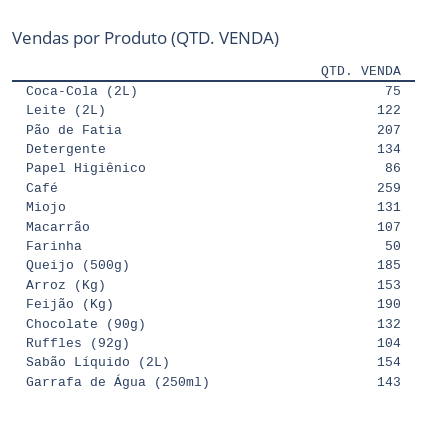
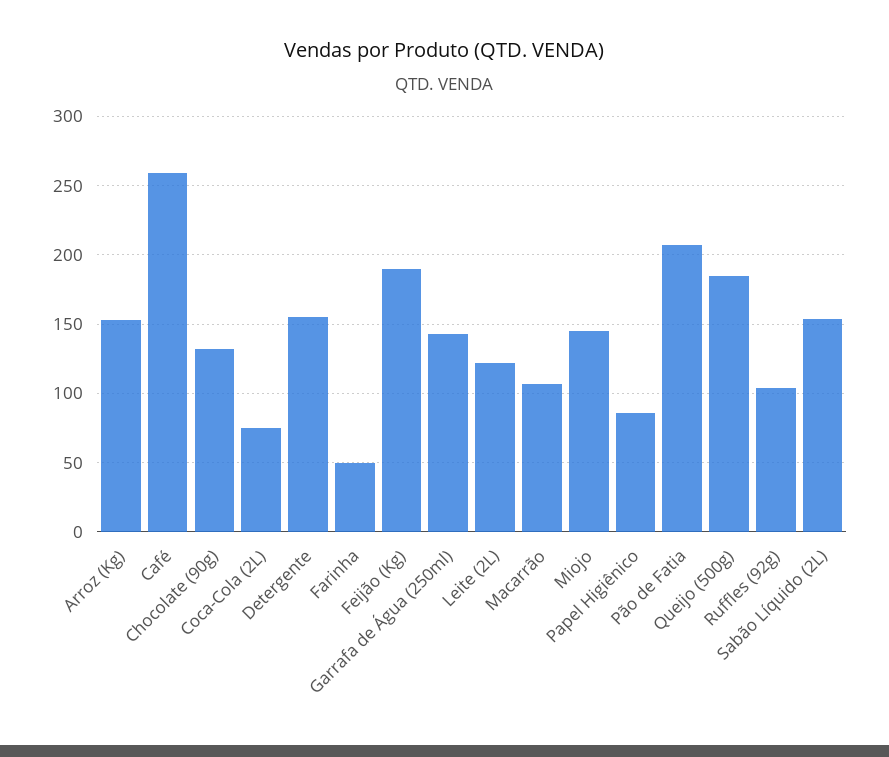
  {
    "Coca-Cola (2L)": 75,
    "Leite (2L)": 122,
    "Pão de Fatia": 207,
-   "Detergente": 134,
+   "Detergente": 155,
    "Papel Higiênico": 86,
    "Café": 259,
-   "Miojo": 131,
+   "Miojo": 145,
    "Macarrão": 107,
    "Farinha": 50,
    "Queijo (500g)": 185,
    "Arroz (Kg)": 153,
    "Feijão (Kg)": 190,
    "Chocolate (90g)": 132,
    "Ruffles (92g)": 104,
    "Sabão Líquido (2L)": 154,
    "Garrafa de Água (250ml)": 143
  }

